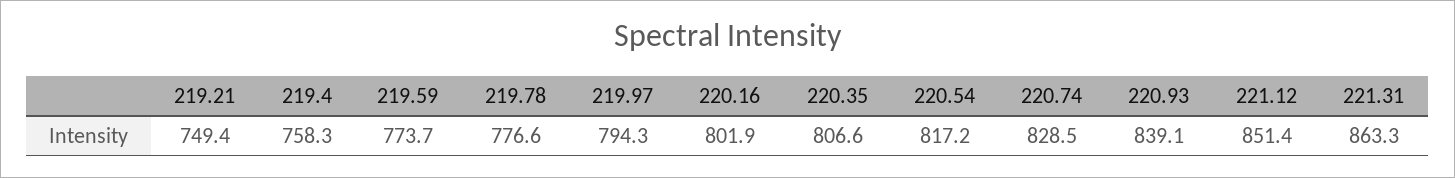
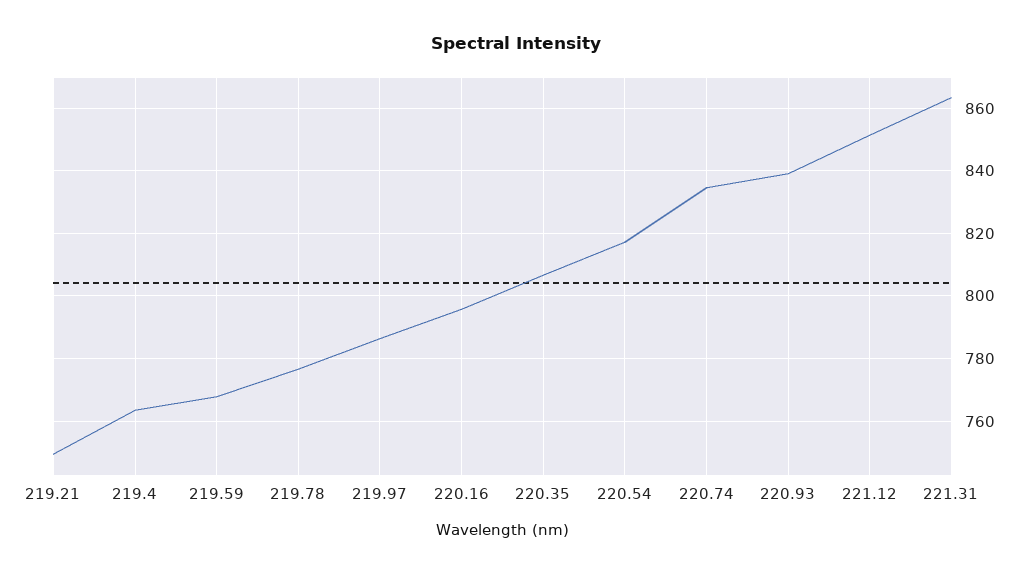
  {
    "219.21": 749.4,
-   "219.4": 758.3,
+   "219.4": 764,
-   "219.59": 773.7,
+   "219.59": 768,
    "219.78": 776.6,
-   "219.97": 794.3,
+   "219.97": 786,
-   "220.16": 801.9,
+   "220.16": 796,
    "220.35": 806.6,
    "220.54": 817.2,
-   "220.74": 828.5,
+   "220.74": 834,
    "220.93": 839.1,
    "221.12": 851.4,
    "221.31": 863.3
  }

